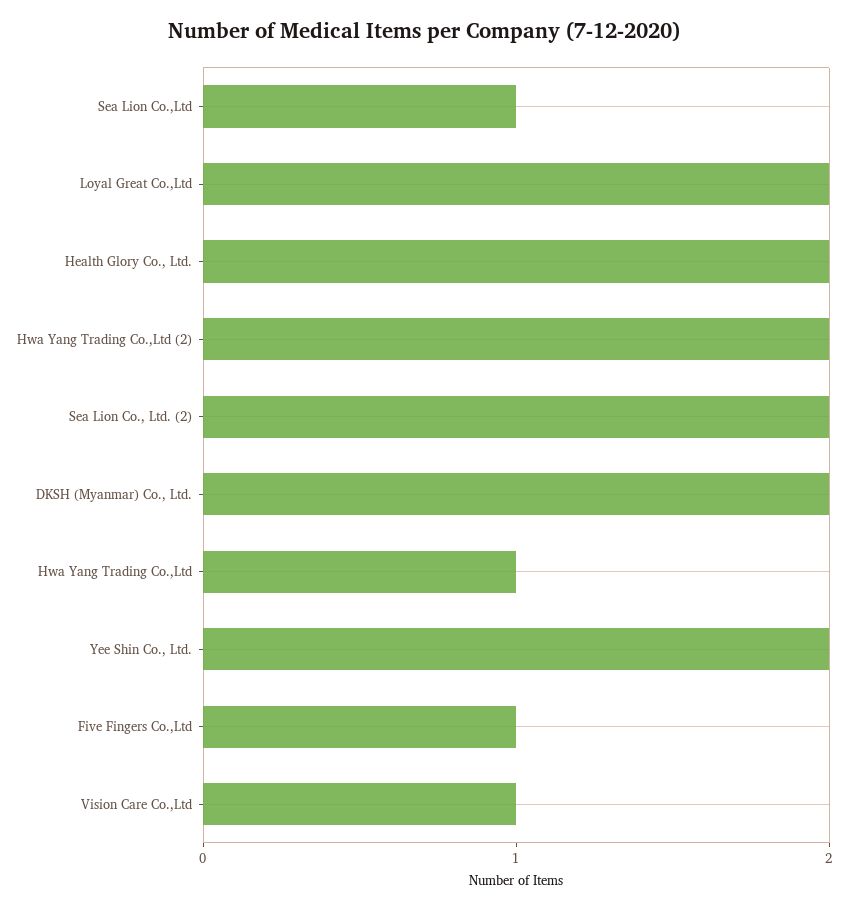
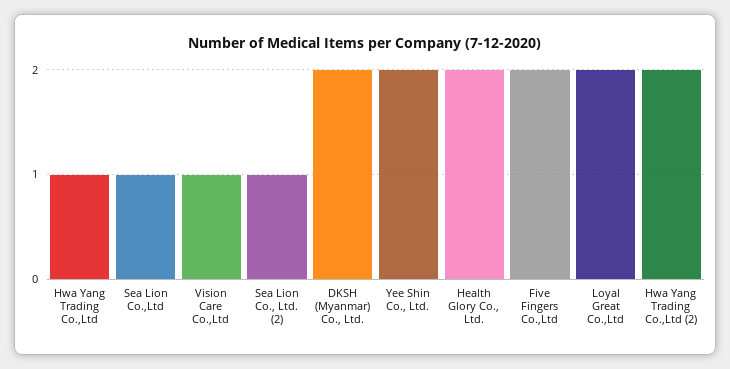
  {
    "Sea Lion Co.,Ltd": 1,
    "Loyal Great Co.,Ltd": 2,
    "Health Glory Co., Ltd.": 2,
    "Hwa Yang Trading Co.,Ltd (2)": 2,
-   "Sea Lion Co., Ltd. (2)": 2,
+   "Sea Lion Co., Ltd. (2)": 1,
    "DKSH (Myanmar) Co., Ltd.": 2,
    "Hwa Yang Trading Co.,Ltd": 1,
    "Yee Shin Co., Ltd.": 2,
-   "Five Fingers Co.,Ltd": 1,
+   "Five Fingers Co.,Ltd": 2,
    "Vision Care Co.,Ltd": 1
  }

